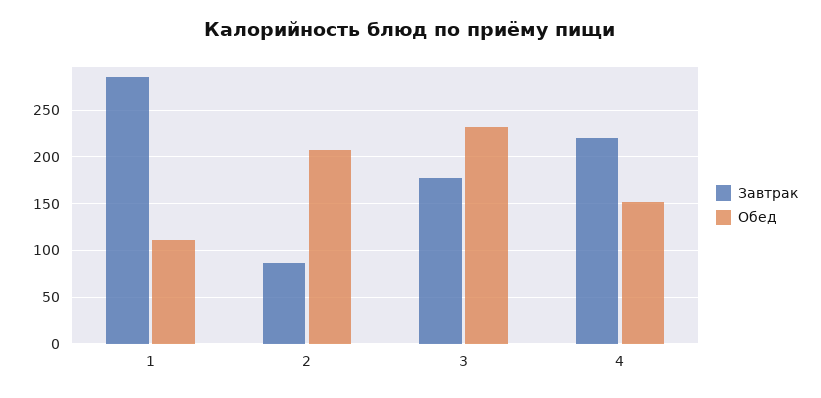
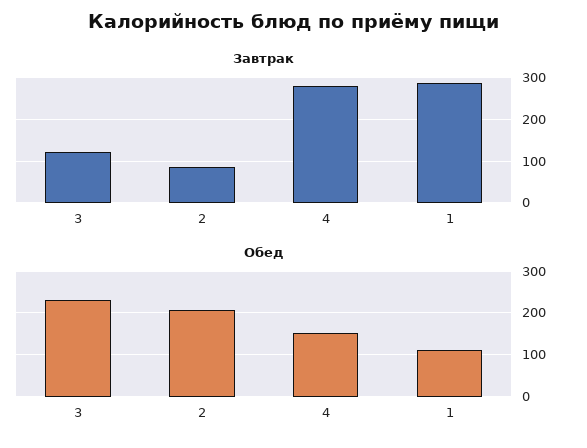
  {
    "Завтрак": {
      "1": 290,
      "2": 90,
-     "3": 180,
+     "3": 120,
-     "4": 220
+     "4": 280
    },
    "Обед": {
      "1": 110,
      "2": 210,
      "3": 230,
      "4": 150
    }
  }

